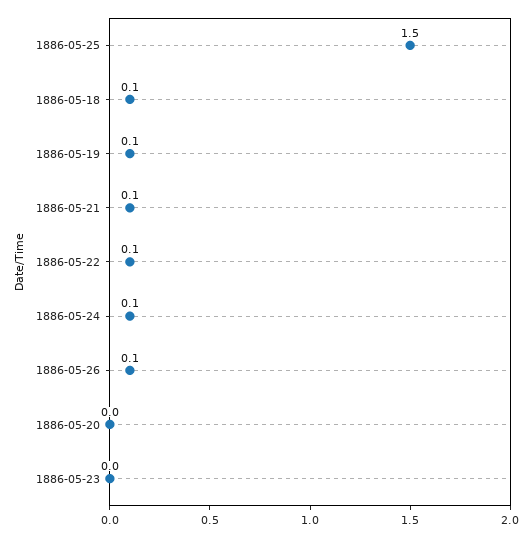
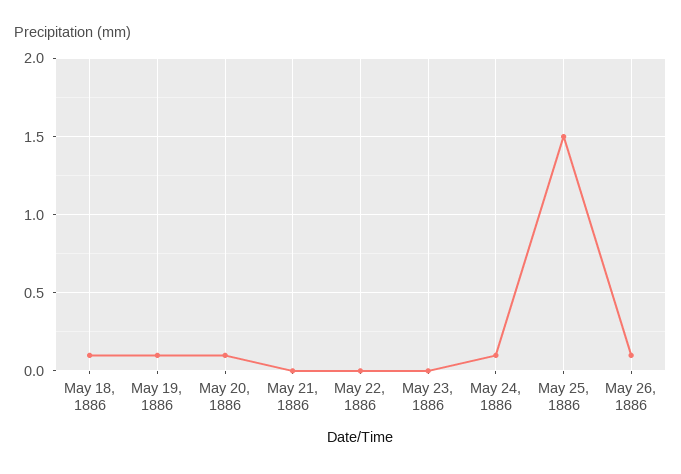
  {
    "1886-05-25": 1.5,
    "1886-05-18": 0.1,
    "1886-05-19": 0.1,
-   "1886-05-21": 0.1,
+   "1886-05-21": 0,
-   "1886-05-22": 0.1,
+   "1886-05-22": 0,
    "1886-05-24": 0.1,
    "1886-05-26": 0.1,
-   "1886-05-20": 0,
+   "1886-05-20": 0.1,
    "1886-05-23": 0
  }

